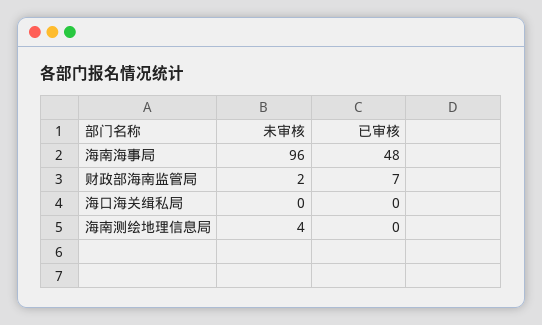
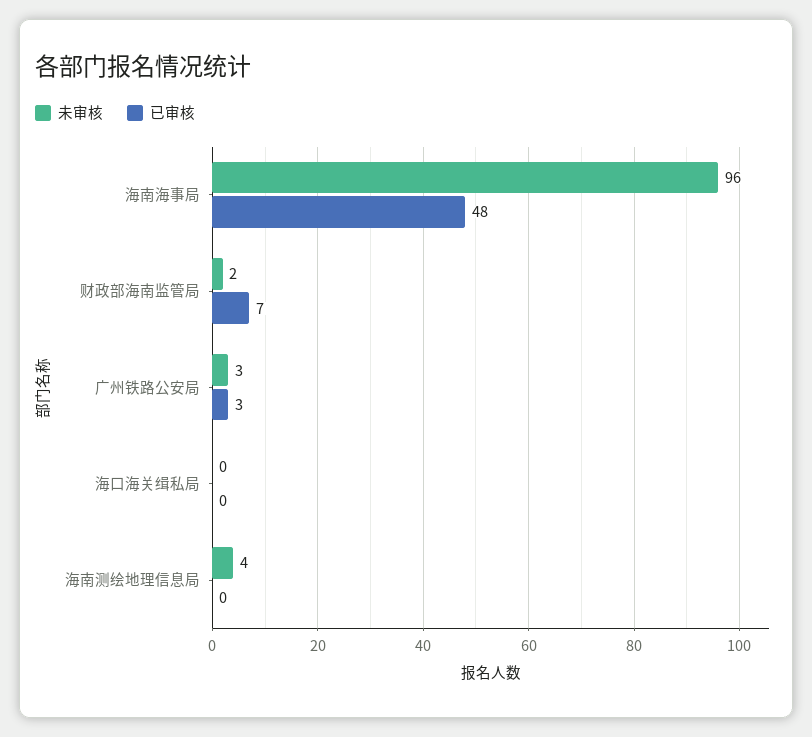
  {
    "未审核": {
      "海南海事局": 96,
      "财政部海南监管局": 2,
      "海口海关缉私局": 0,
-     "海南测绘地理信息局": 4
+     "海南测绘地理信息局": 4,
+     "广州铁路公安局": 3
    },
    "已审核": {
      "海南海事局": 48,
      "财政部海南监管局": 7,
      "海口海关缉私局": 0,
-     "海南测绘地理信息局": 0
+     "海南测绘地理信息局": 0,
+     "广州铁路公安局": 3
    }
  }

